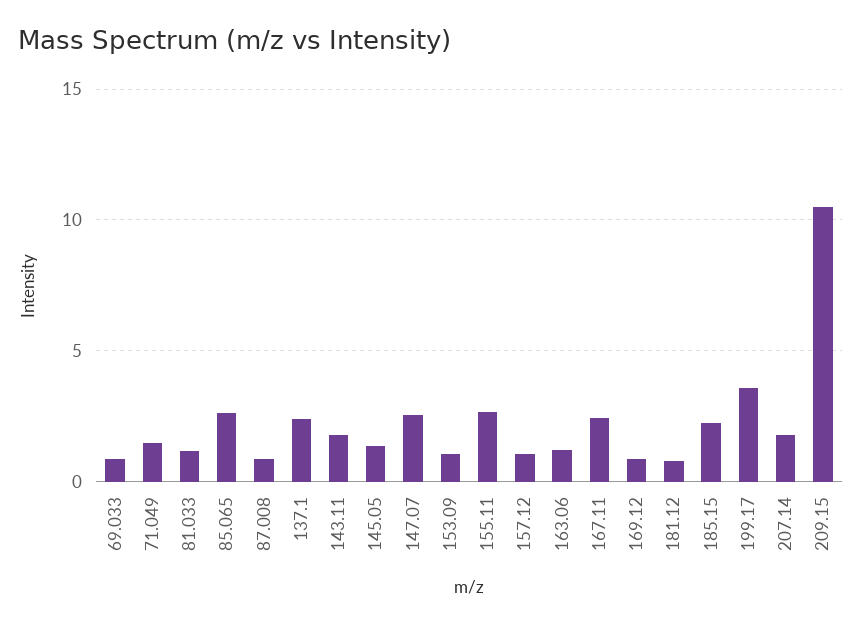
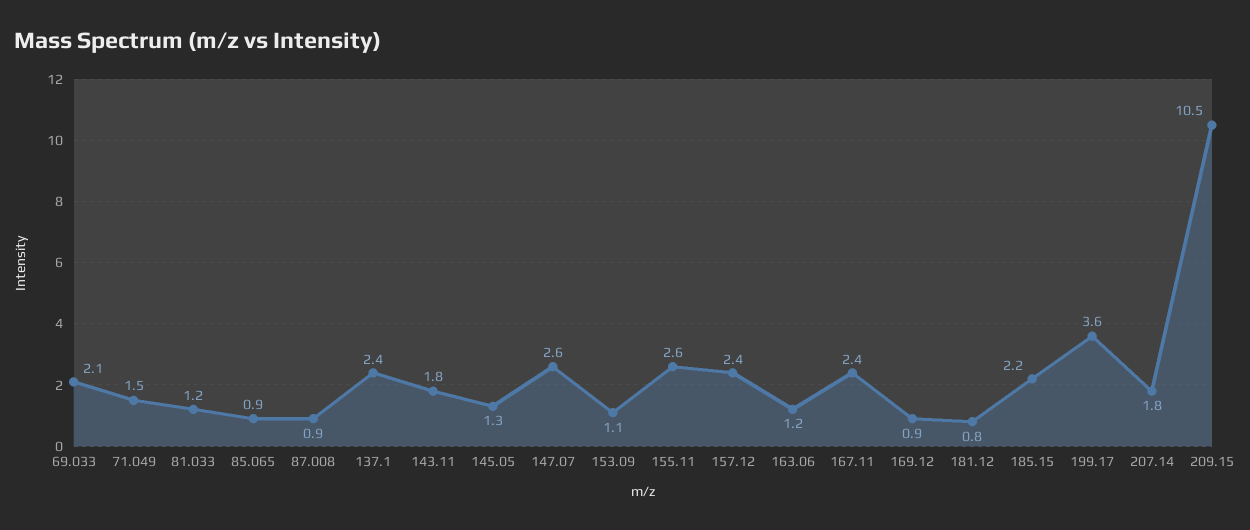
  {
-   "69.033": 1,
+   "69.033": 2.1,
    "71.049": 1.5,
    "81.033": 1.2,
-   "85.065": 2.5,
+   "85.065": 0.9,
    "87.008": 0.9,
    "137.1": 2.4,
    "143.11": 1.8,
    "145.05": 1.3,
    "147.07": 2.6,
    "153.09": 1.1,
    "155.11": 2.6,
-   "157.12": 1,
+   "157.12": 2.4,
    "163.06": 1.2,
    "167.11": 2.4,
    "169.12": 0.9,
    "181.12": 0.8,
    "185.15": 2.2,
    "199.17": 3.6,
    "207.14": 1.8,
    "209.15": 10.5
  }

